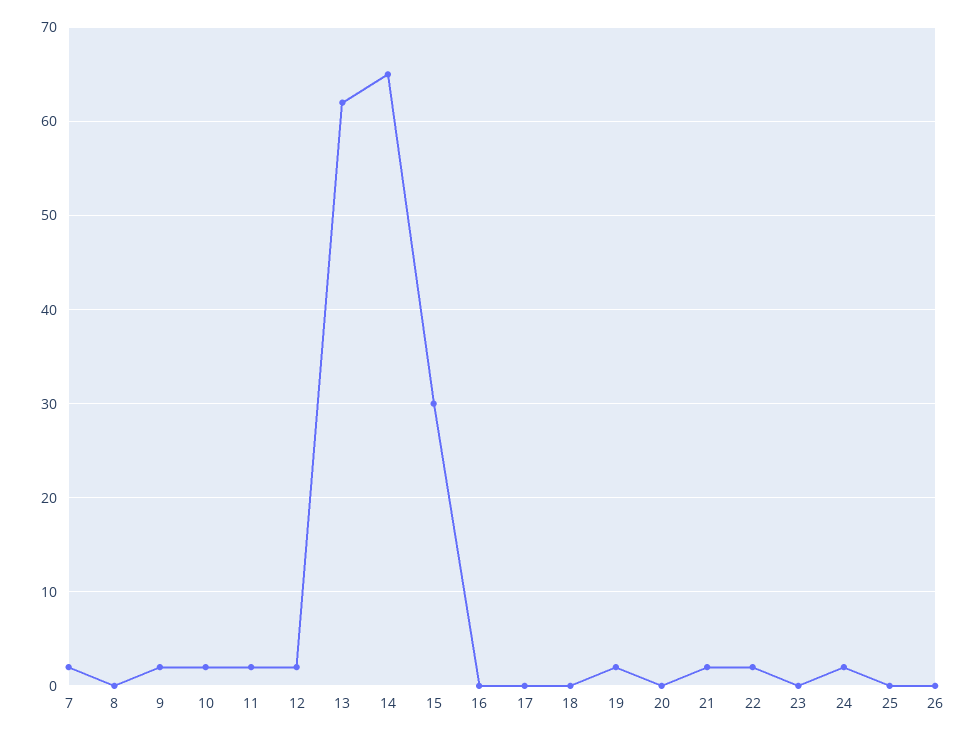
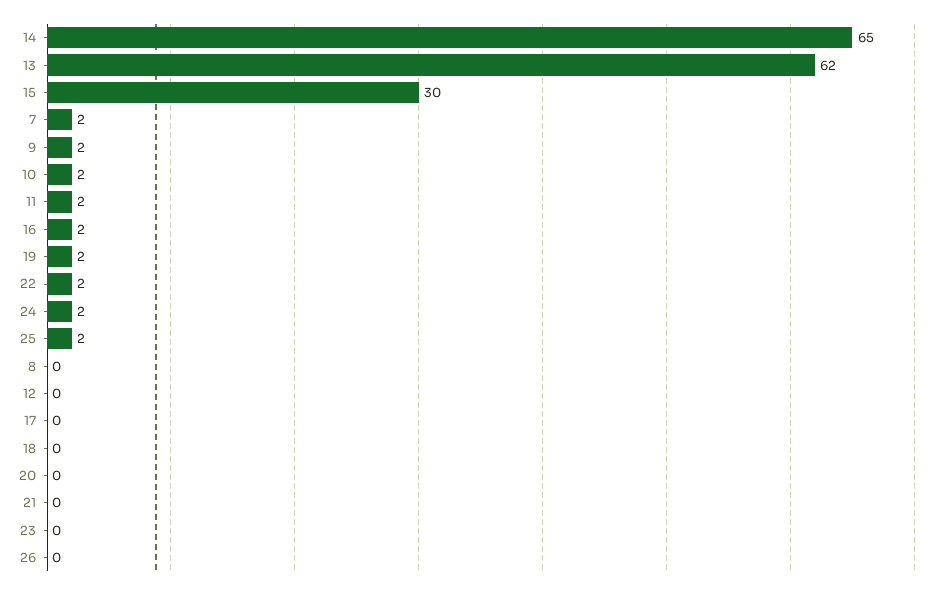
  {
    "7": 2,
    "8": 0,
    "9": 2,
    "10": 2,
    "11": 2,
-   "12": 2,
+   "12": 0,
    "13": 62,
    "14": 65,
    "15": 30,
-   "16": 0,
+   "16": 2,
    "17": 0,
    "18": 0,
    "19": 2,
    "20": 0,
-   "21": 2,
+   "21": 0,
    "22": 2,
    "23": 0,
    "24": 2,
-   "25": 0,
+   "25": 2,
    "26": 0
  }

